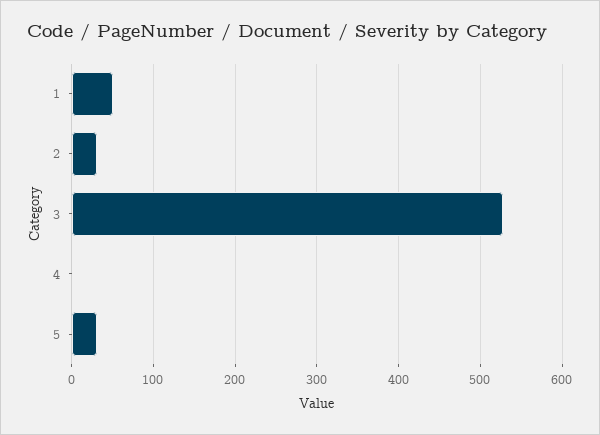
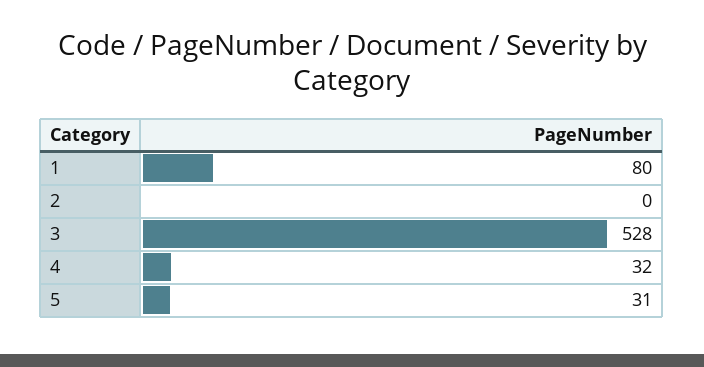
  {
-   "1": 50,
+   "1": 80,
-   "2": 30,
+   "2": 0,
    "3": 528,
-   "4": 0,
+   "4": 32,
    "5": 31
  }

